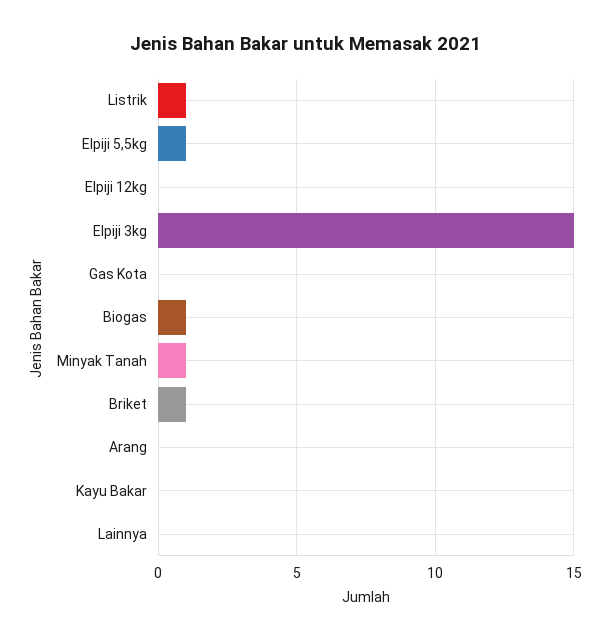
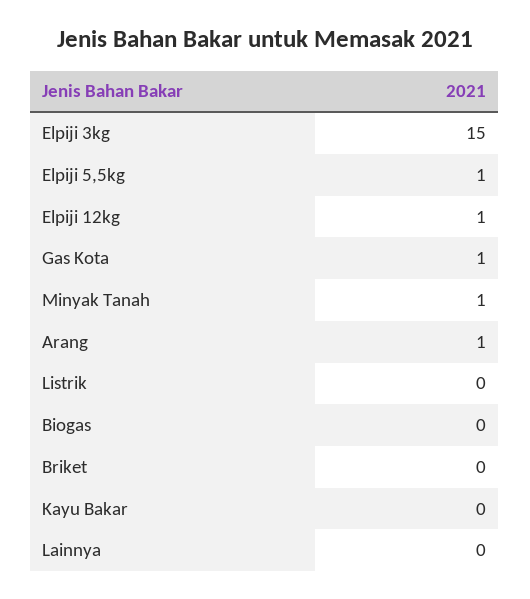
  {
-   "Listrik": 1,
+   "Listrik": 0,
    "Elpiji 5,5kg": 1,
-   "Elpiji 12kg": 0,
+   "Elpiji 12kg": 1,
    "Elpiji 3kg": 15,
-   "Gas Kota": 0,
+   "Gas Kota": 1,
-   "Biogas": 1,
+   "Biogas": 0,
    "Minyak Tanah": 1,
-   "Briket": 1,
+   "Briket": 0,
-   "Arang": 0,
+   "Arang": 1,
    "Kayu Bakar": 0,
    "Lainnya": 0
  }

